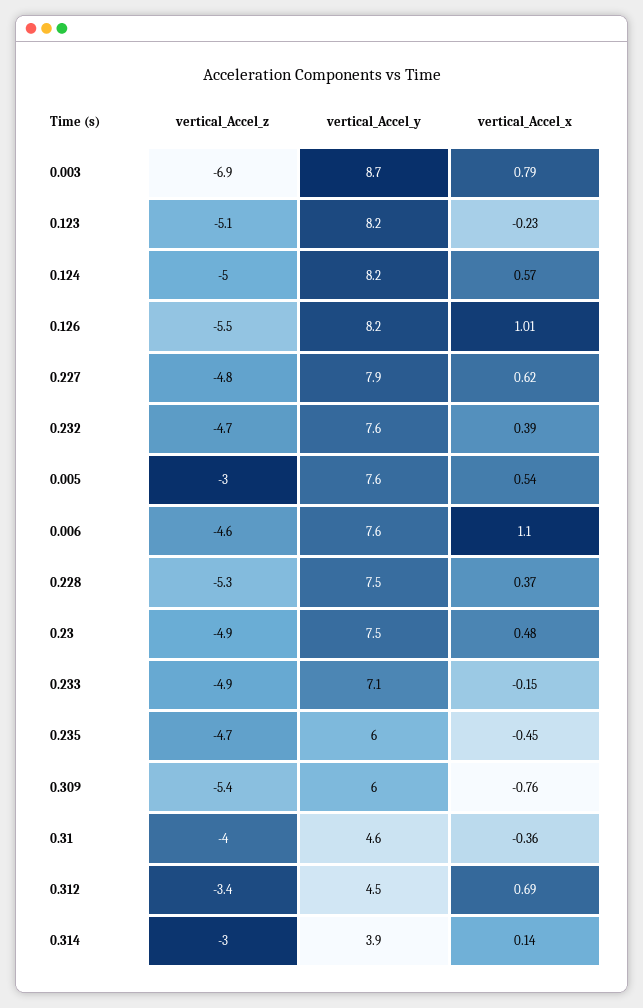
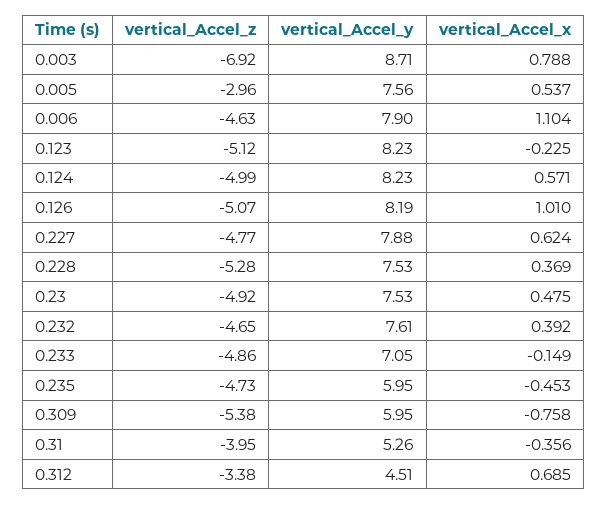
  {
    "vertical_Accel_z": {
      "0.003": -6.92,
      "0.123": -5.12,
      "0.124": -4.99,
-     "0.126": -5.5,
+     "0.126": -5.07,
      "0.227": -4.77,
      "0.232": -4.65,
      "0.005": -2.96,
      "0.006": -4.63,
      "0.228": -5.28,
      "0.23": -4.92,
      "0.233": -4.86,
      "0.235": -4.73,
      "0.309": -5.38,
      "0.31": -3.95,
-     "0.312": -3.38,
+     "0.312": -3.38
-     "0.314": -3
    },
    "vertical_Accel_y": {
      "0.003": 8.71,
      "0.123": 8.23,
      "0.124": 8.23,
      "0.126": 8.19,
      "0.227": 7.88,
      "0.232": 7.61,
      "0.005": 7.56,
-     "0.006": 7.6,
+     "0.006": 7.9,
      "0.228": 7.53,
      "0.23": 7.53,
      "0.233": 7.05,
      "0.235": 5.95,
      "0.309": 5.95,
-     "0.31": 4.6,
+     "0.31": 5.26,
-     "0.312": 4.51,
+     "0.312": 4.51
-     "0.314": 3.9
    },
    "vertical_Accel_x": {
      "0.003": 0.788,
      "0.123": -0.225,
      "0.124": 0.571,
      "0.126": 1.01,
      "0.227": 0.624,
      "0.232": 0.392,
      "0.005": 0.537,
      "0.006": 1.104,
      "0.228": 0.369,
      "0.23": 0.475,
      "0.233": -0.149,
      "0.235": -0.453,
      "0.309": -0.758,
      "0.31": -0.356,
-     "0.312": 0.685,
+     "0.312": 0.685
-     "0.314": 0.14
    }
  }

